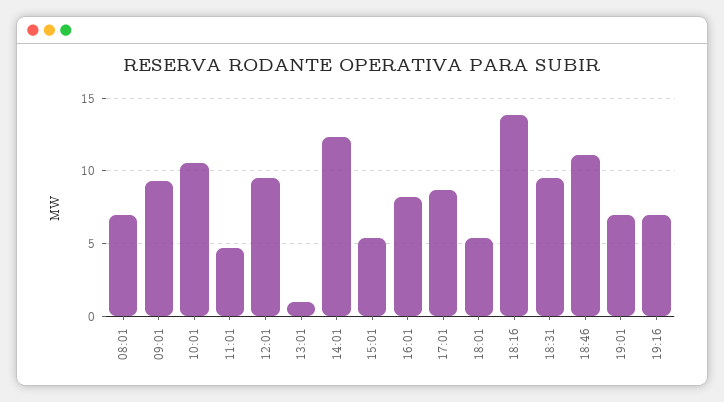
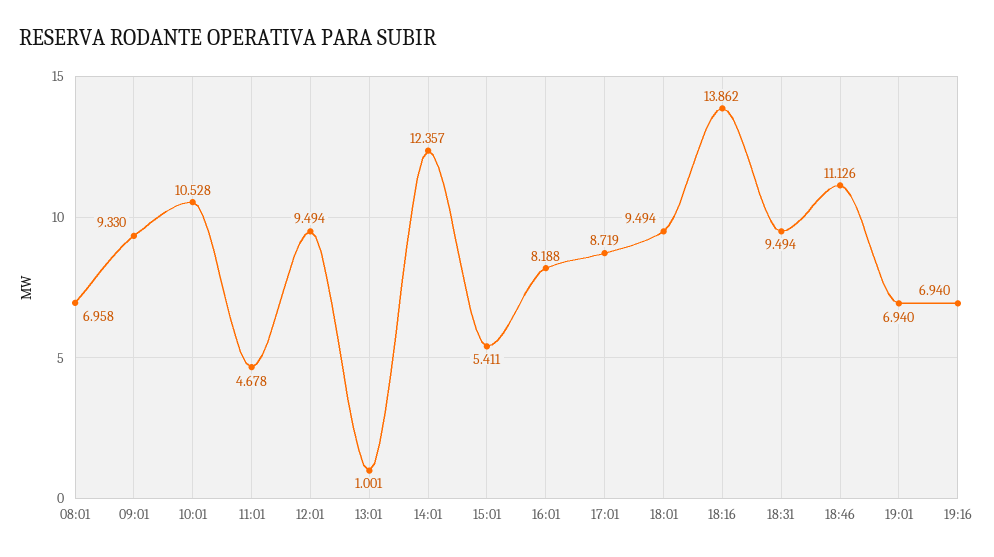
  {
    "08:01": 6.958,
    "09:01": 9.33,
    "10:01": 10.528,
    "11:01": 4.678,
    "12:01": 9.494,
    "13:01": 1.001,
    "14:01": 12.357,
    "15:01": 5.411,
    "16:01": 8.188,
    "17:01": 8.719,
-   "18:01": 5.5,
+   "18:01": 9.494,
    "18:16": 13.862,
    "18:31": 9.494,
    "18:46": 11.126,
    "19:01": 6.94,
    "19:16": 6.94
  }

